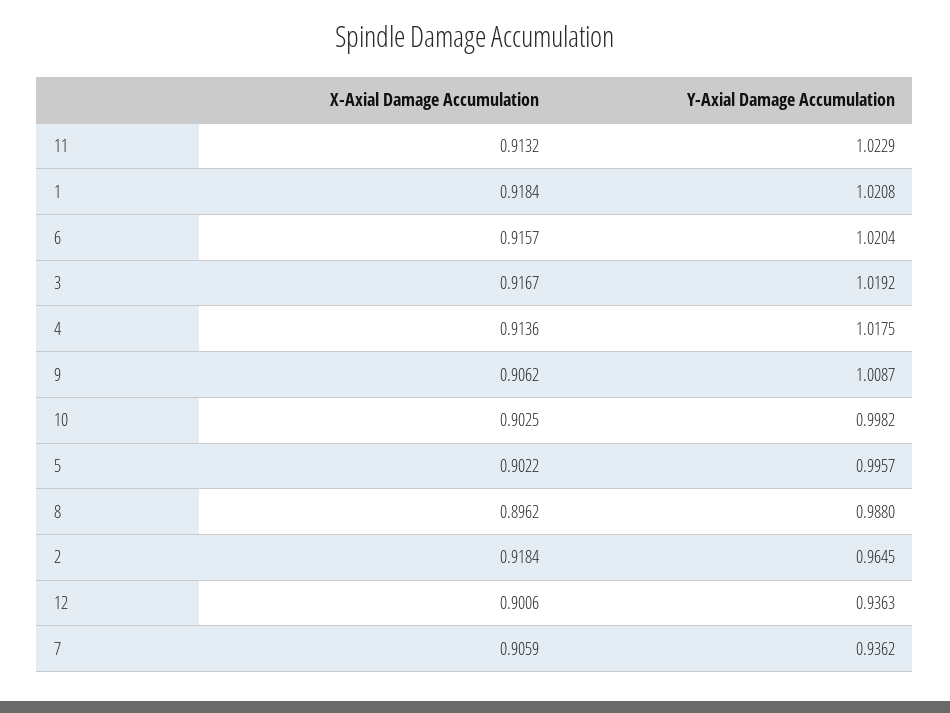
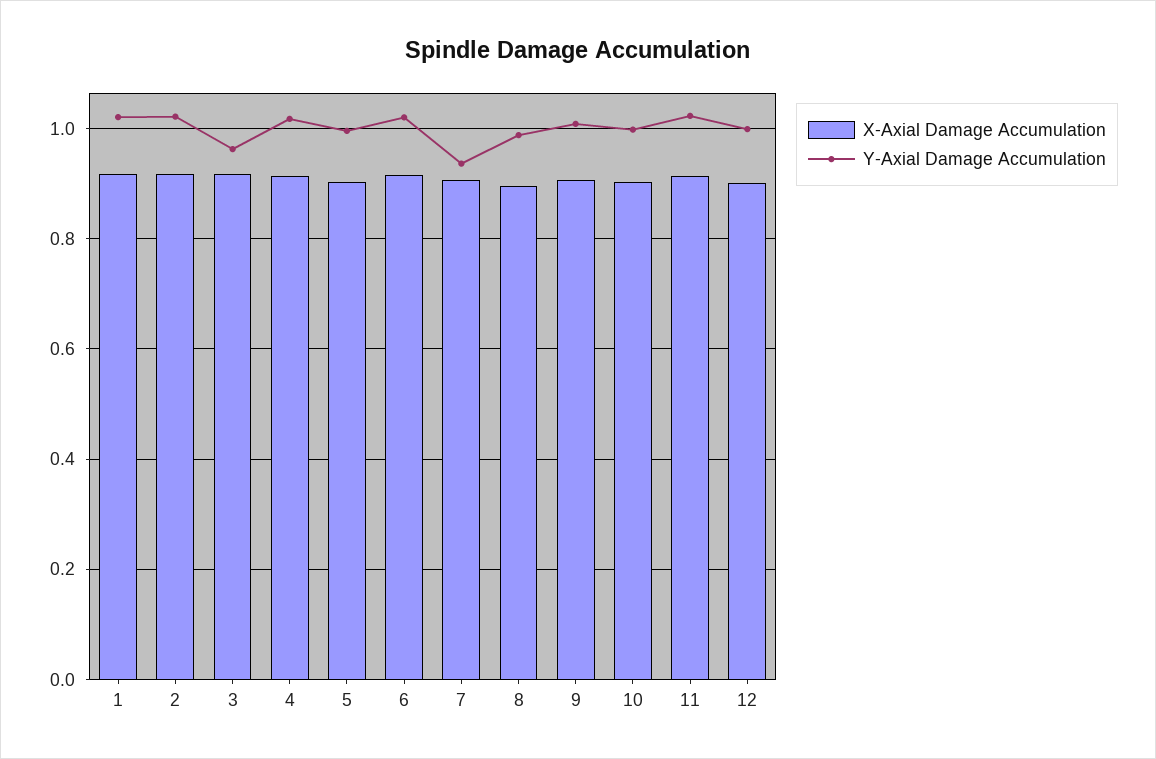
  {
    "X-Axial Damage Accumulation": {
      "11": 0.9132,
      "1": 0.9184,
      "6": 0.9157,
      "3": 0.9167,
      "4": 0.9136,
      "9": 0.9062,
      "10": 0.9025,
      "5": 0.9022,
      "8": 0.8962,
      "2": 0.9184,
      "12": 0.9006,
      "7": 0.9059
    },
    "Y-Axial Damage Accumulation": {
      "11": 1.0229,
      "1": 1.0208,
      "6": 1.0204,
-     "3": 1.0192,
+     "3": 0.96,
      "4": 1.0175,
      "9": 1.0087,
      "10": 0.9982,
      "5": 0.9957,
      "8": 0.988,
-     "2": 0.9645,
+     "2": 1.02,
-     "12": 0.9363,
+     "12": 1,
      "7": 0.9362
    }
  }

